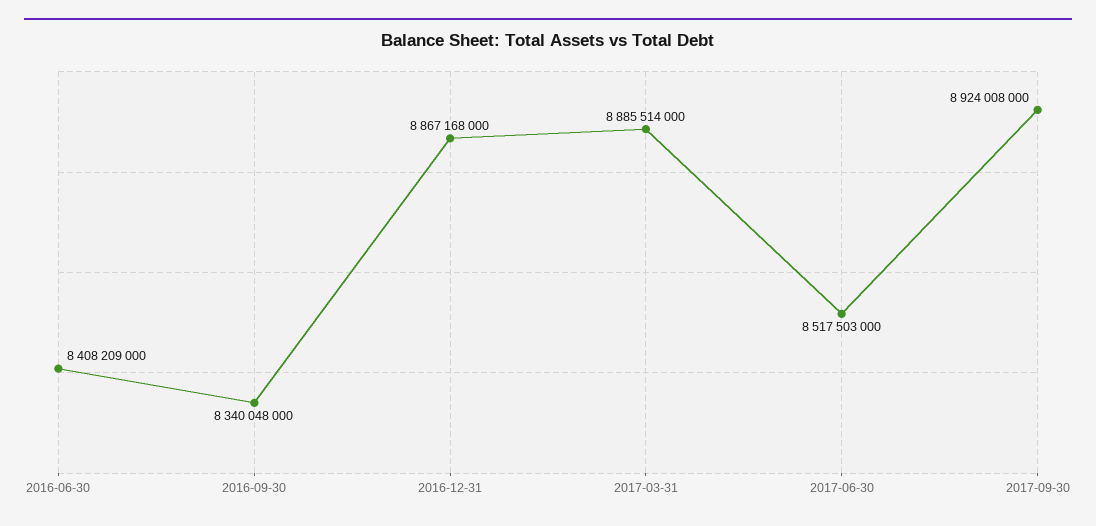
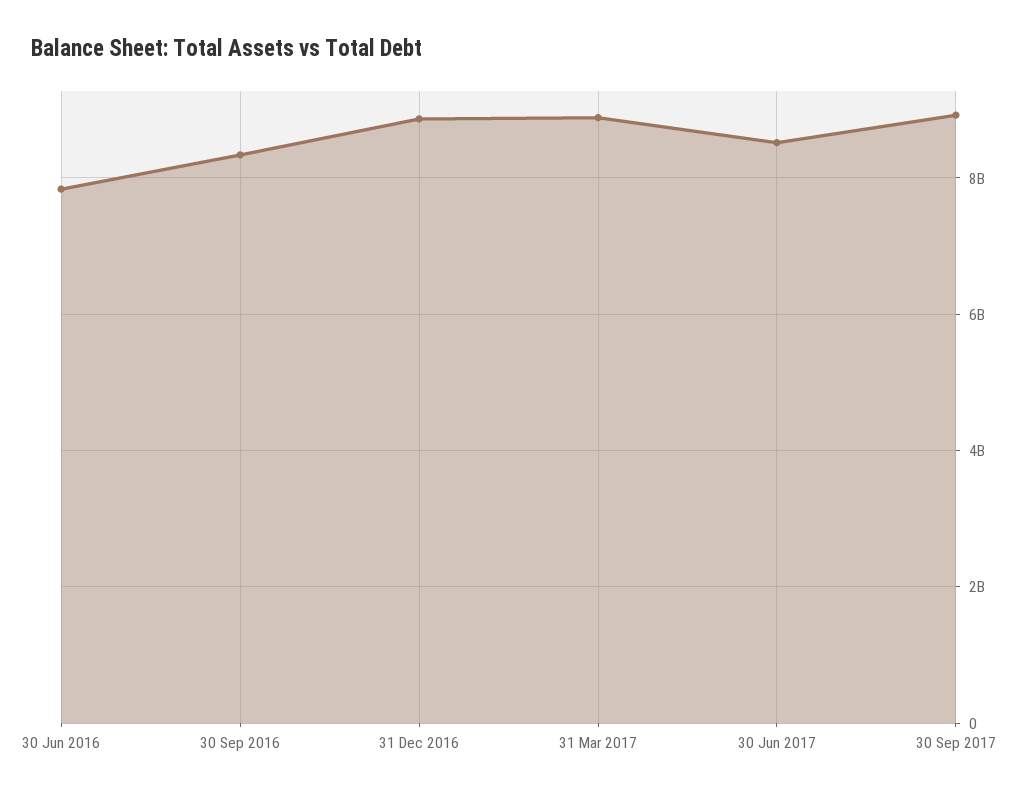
  {
-   "2016-06-30": 8408209000,
+   "2016-06-30": 7800000000,
    "2016-09-30": 8340048000,
    "2016-12-31": 8867168000,
    "2017-03-31": 8885514000,
    "2017-06-30": 8517503000,
    "2017-09-30": 8924008000
  }

